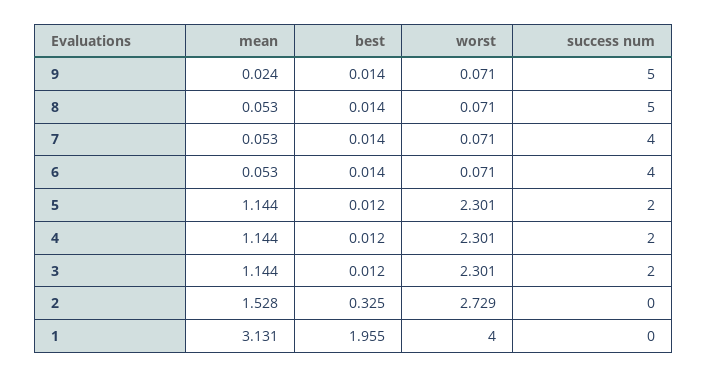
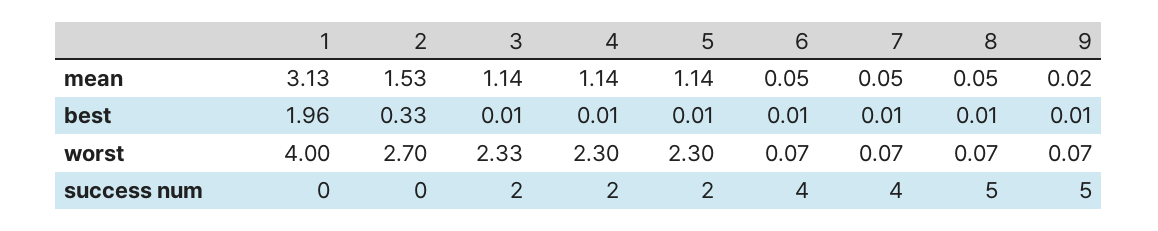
  {
    "mean": {
      "9": 0.024,
      "8": 0.053,
      "7": 0.053,
      "6": 0.053,
      "5": 1.144,
      "4": 1.144,
      "3": 1.144,
      "2": 1.528,
      "1": 3.131
    },
    "best": {
      "9": 0.014,
      "8": 0.014,
      "7": 0.014,
      "6": 0.014,
      "5": 0.012,
      "4": 0.012,
      "3": 0.012,
      "2": 0.325,
      "1": 1.955
    },
    "worst": {
      "9": 0.071,
      "8": 0.071,
      "7": 0.071,
      "6": 0.071,
      "5": 2.301,
      "4": 2.301,
-     "3": 2.301,
+     "3": 2.33,
-     "2": 2.729,
+     "2": 2.7,
      "1": 4
    },
    "success num": {
      "9": 5,
      "8": 5,
      "7": 4,
      "6": 4,
      "5": 2,
      "4": 2,
      "3": 2,
      "2": 0,
      "1": 0
    }
  }

